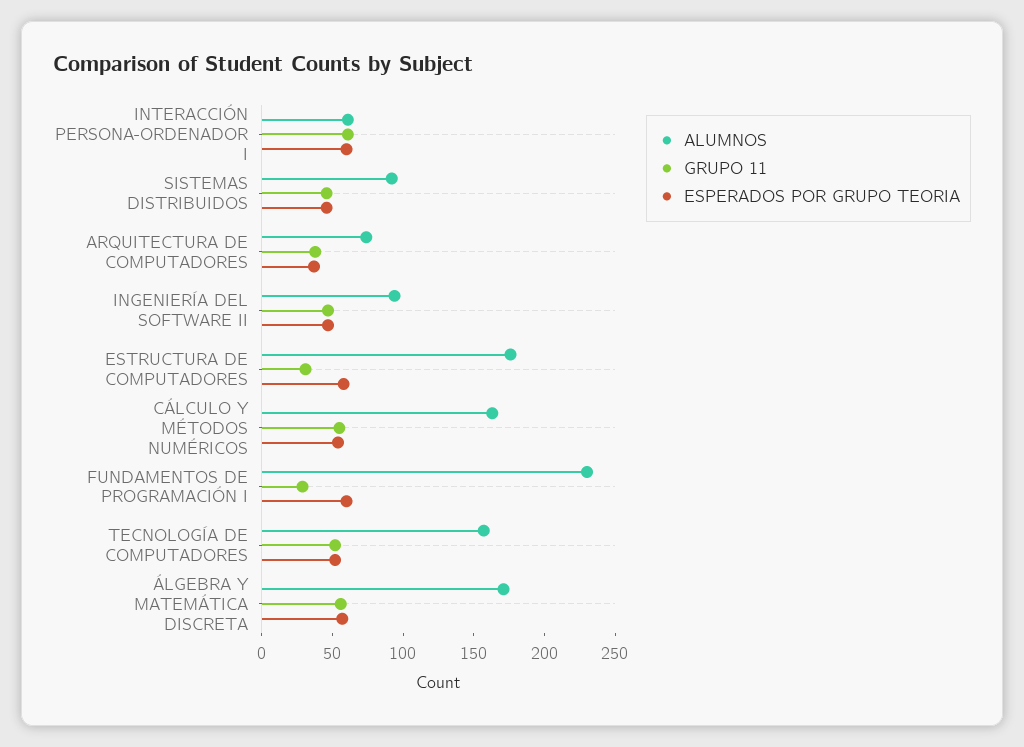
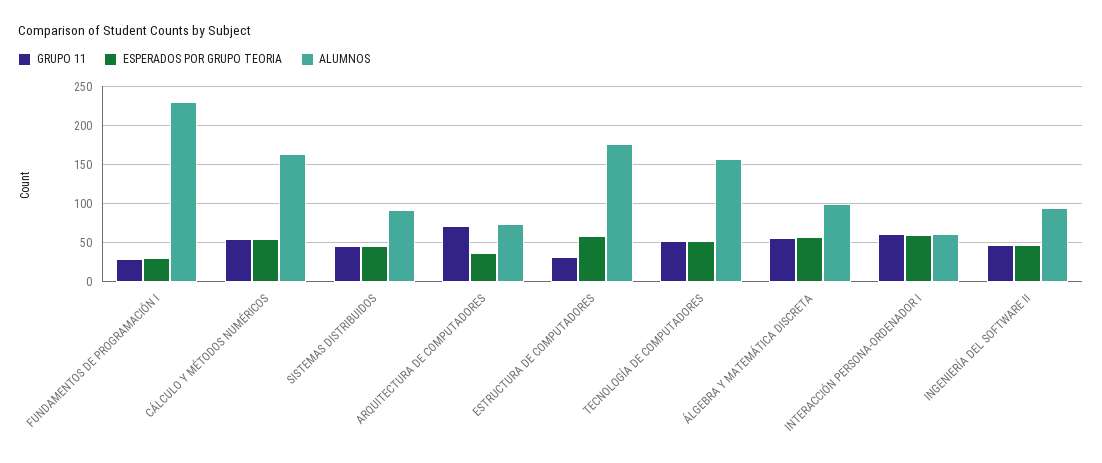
  {
    "ALUMNOS": {
      "INTERACCIÓN PERSONA-ORDENADOR I": 60,
      "SISTEMAS DISTRIBUIDOS": 90,
      "ARQUITECTURA DE COMPUTADORES": 70,
      "INGENIERÍA DEL SOFTWARE II": 90,
      "ESTRUCTURA DE COMPUTADORES": 180,
      "CÁLCULO Y MÉTODOS NUMÉRICOS": 160,
      "FUNDAMENTOS DE PROGRAMACIÓN I": 230,
      "TECNOLOGÍA DE COMPUTADORES": 160,
-     "ÁLGEBRA Y MATEMÁTICA DISCRETA": 170
+     "ÁLGEBRA Y MATEMÁTICA DISCRETA": 100
    },
    "GRUPO 11": {
      "INTERACCIÓN PERSONA-ORDENADOR I": 60,
      "SISTEMAS DISTRIBUIDOS": 50,
-     "ARQUITECTURA DE COMPUTADORES": 40,
+     "ARQUITECTURA DE COMPUTADORES": 70,
      "INGENIERÍA DEL SOFTWARE II": 50,
      "ESTRUCTURA DE COMPUTADORES": 30,
      "CÁLCULO Y MÉTODOS NUMÉRICOS": 60,
      "FUNDAMENTOS DE PROGRAMACIÓN I": 30,
      "TECNOLOGÍA DE COMPUTADORES": 50,
      "ÁLGEBRA Y MATEMÁTICA DISCRETA": 60
    },
    "ESPERADOS POR GRUPO TEORIA": {
      "INTERACCIÓN PERSONA-ORDENADOR I": 60,
      "SISTEMAS DISTRIBUIDOS": 50,
      "ARQUITECTURA DE COMPUTADORES": 40,
      "INGENIERÍA DEL SOFTWARE II": 50,
      "ESTRUCTURA DE COMPUTADORES": 60,
      "CÁLCULO Y MÉTODOS NUMÉRICOS": 50,
-     "FUNDAMENTOS DE PROGRAMACIÓN I": 60,
+     "FUNDAMENTOS DE PROGRAMACIÓN I": 30,
      "TECNOLOGÍA DE COMPUTADORES": 50,
      "ÁLGEBRA Y MATEMÁTICA DISCRETA": 60
    }
  }

